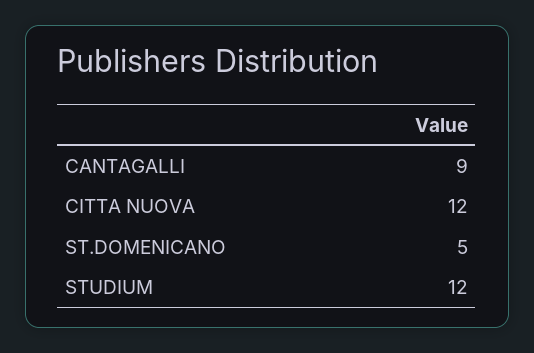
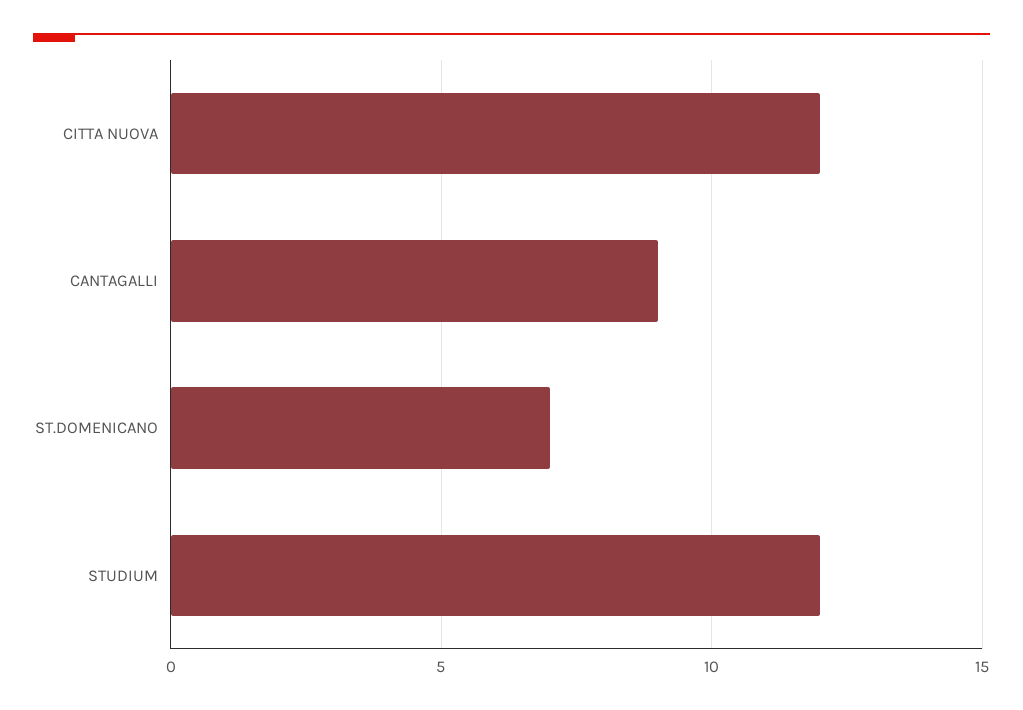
  {
    "CANTAGALLI": 9,
    "CITTA NUOVA": 12,
-   "ST.DOMENICANO": 5,
+   "ST.DOMENICANO": 7,
    "STUDIUM": 12
  }

